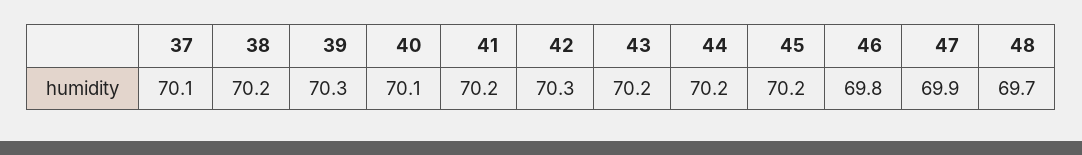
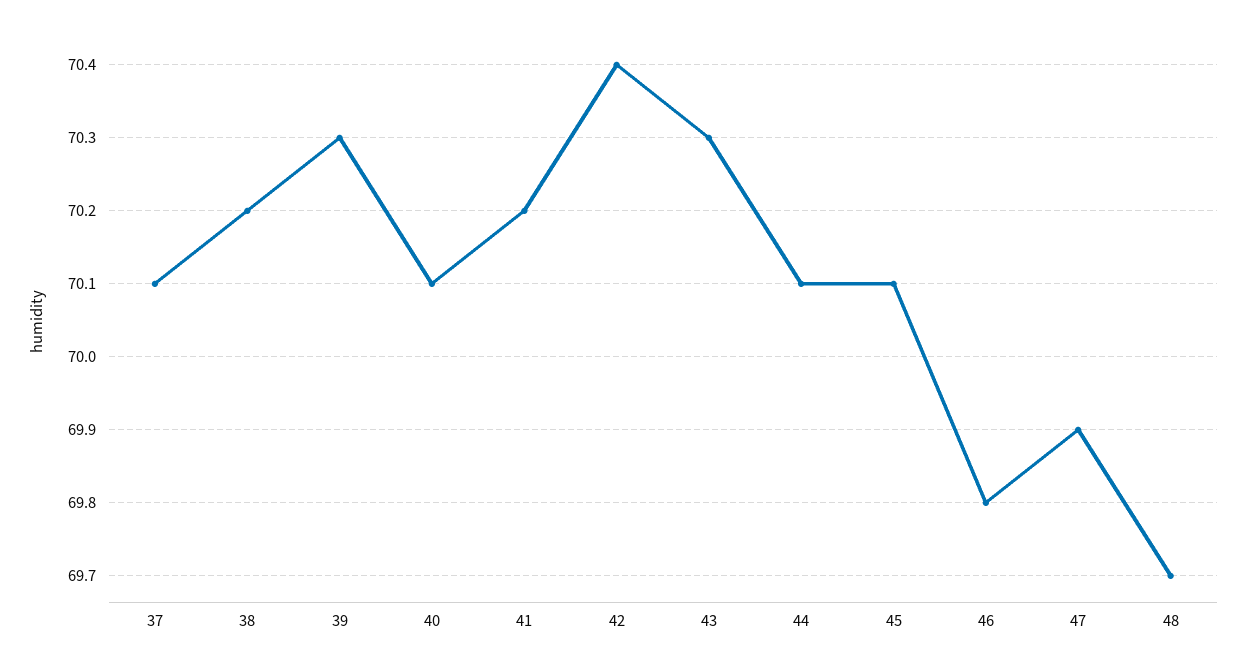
  {
    "37": 70.1,
    "38": 70.2,
    "39": 70.3,
    "40": 70.1,
    "41": 70.2,
-   "42": 70.3,
+   "42": 70.4,
-   "43": 70.2,
+   "43": 70.3,
-   "44": 70.2,
+   "44": 70.1,
-   "45": 70.2,
+   "45": 70.1,
    "46": 69.8,
    "47": 69.9,
    "48": 69.7
  }

